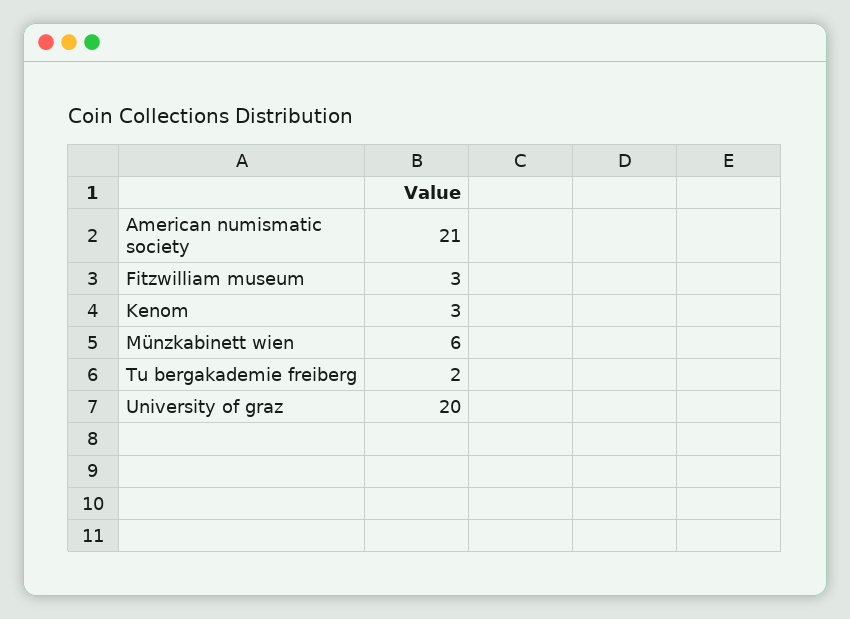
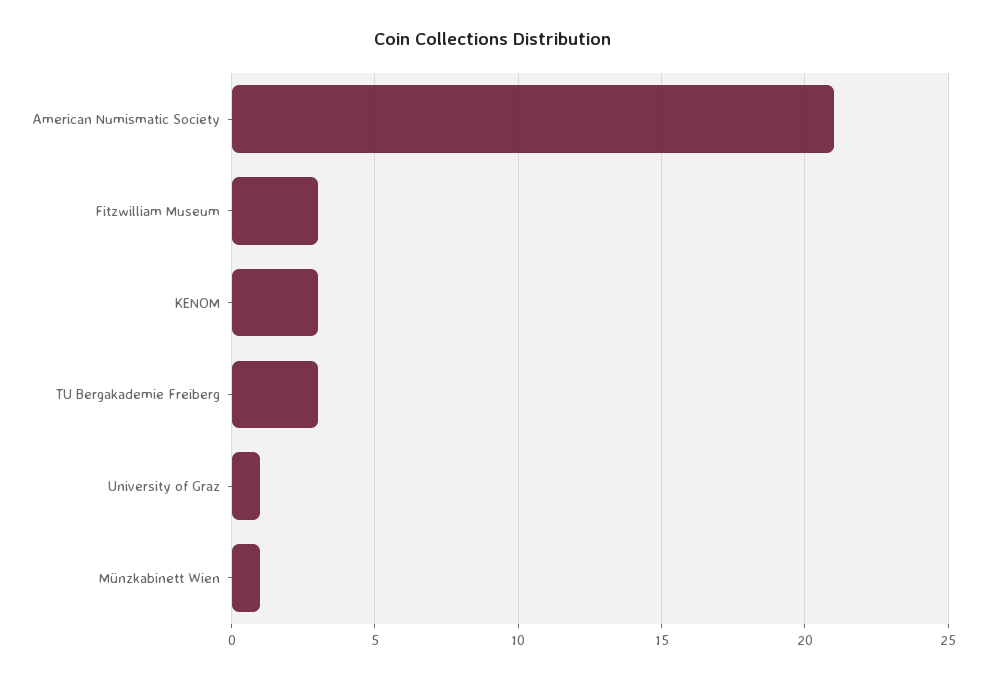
  {
    "American numismatic society": 21,
    "Fitzwilliam museum": 3,
    "Kenom": 3,
-   "Münzkabinett wien": 6,
+   "Münzkabinett wien": 1,
-   "Tu bergakademie freiberg": 2,
+   "Tu bergakademie freiberg": 3,
-   "University of graz": 20
+   "University of graz": 1
  }

